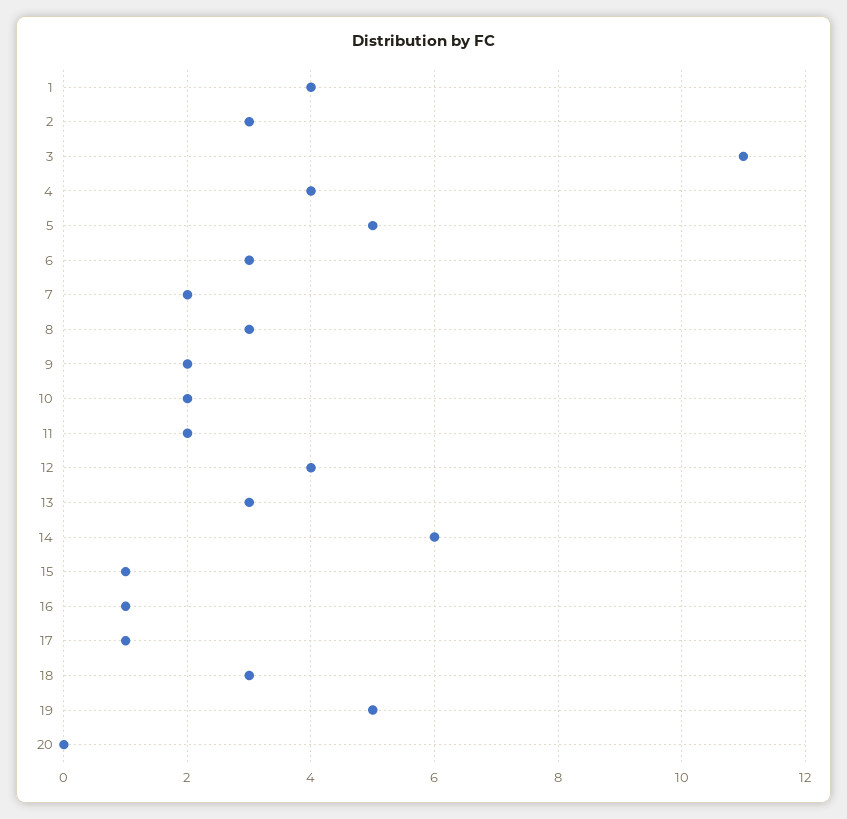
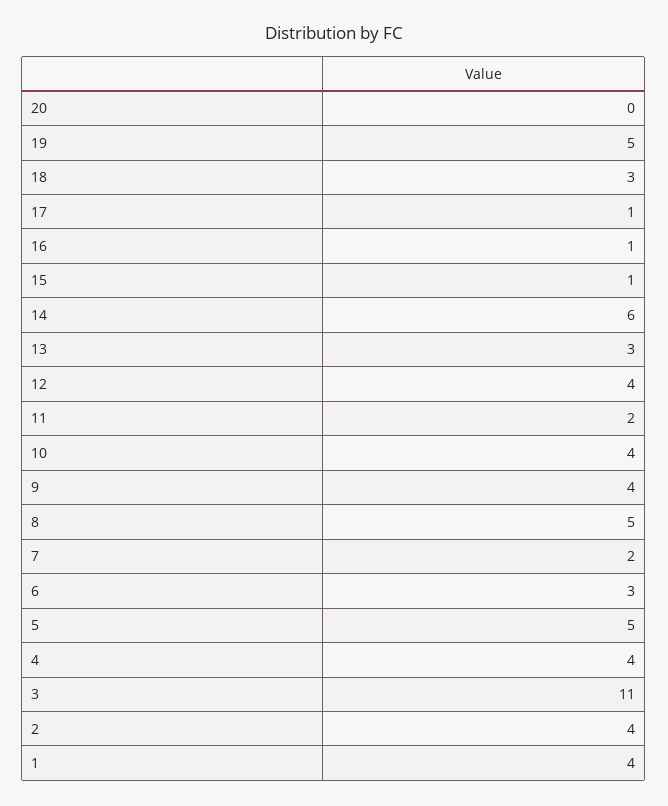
  {
    "1": 4,
-   "2": 3,
+   "2": 4,
    "3": 11,
    "4": 4,
    "5": 5,
    "6": 3,
    "7": 2,
-   "8": 3,
+   "8": 5,
-   "9": 2,
+   "9": 4,
-   "10": 2,
+   "10": 4,
    "11": 2,
    "12": 4,
    "13": 3,
    "14": 6,
    "15": 1,
    "16": 1,
    "17": 1,
    "18": 3,
    "19": 5,
    "20": 0
  }

